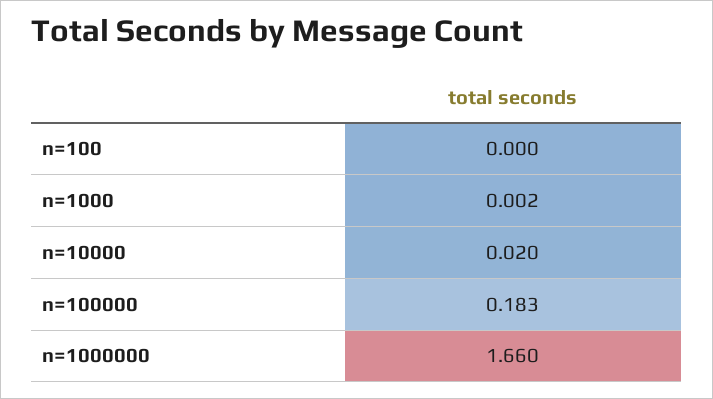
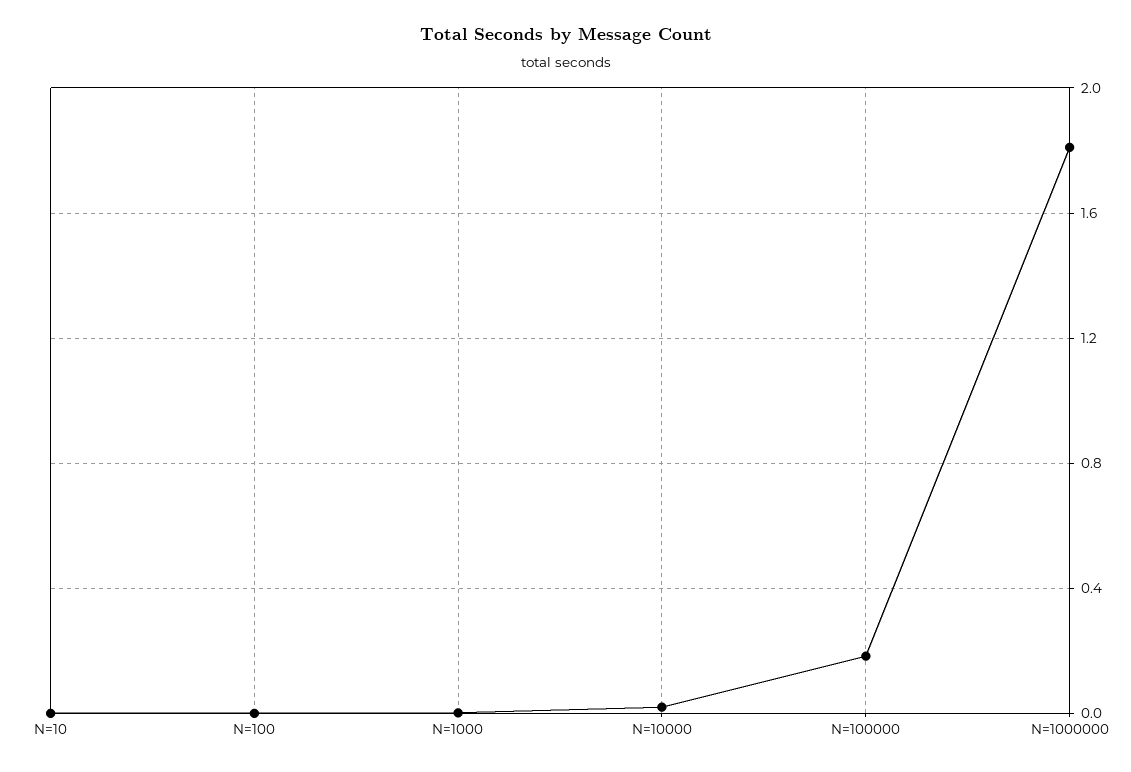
  {
    "n=100": 0,
    "n=1000": 0.002,
    "n=10000": 0.02,
    "n=100000": 0.183,
-   "n=1000000": 1.66
+   "n=1000000": 1.8,
+   "N=10": 0
  }

